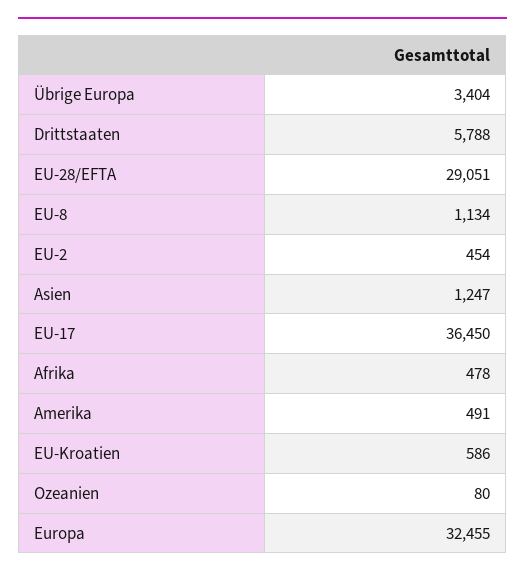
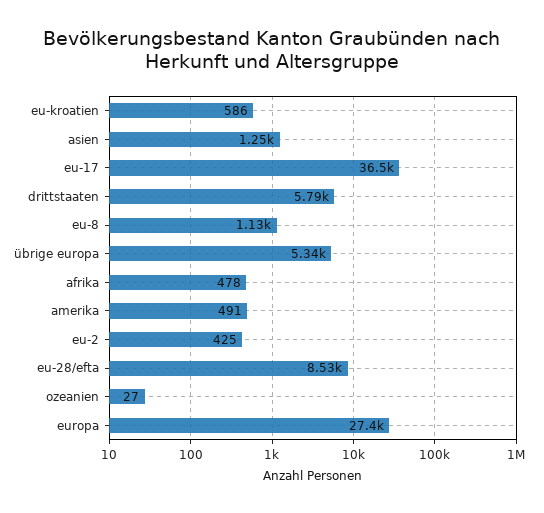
  {
-   "Übrige Europa": 3404,
+   "Übrige Europa": 5340,
    "Drittstaaten": 5788,
-   "EU-28/EFTA": 29051,
+   "EU-28/EFTA": 8530,
    "EU-8": 1134,
-   "EU-2": 454,
+   "EU-2": 425,
    "Asien": 1247,
    "EU-17": 36450,
    "Afrika": 478,
    "Amerika": 491,
    "EU-Kroatien": 586,
-   "Ozeanien": 80,
+   "Ozeanien": 27,
-   "Europa": 32455
+   "Europa": 27400
  }

